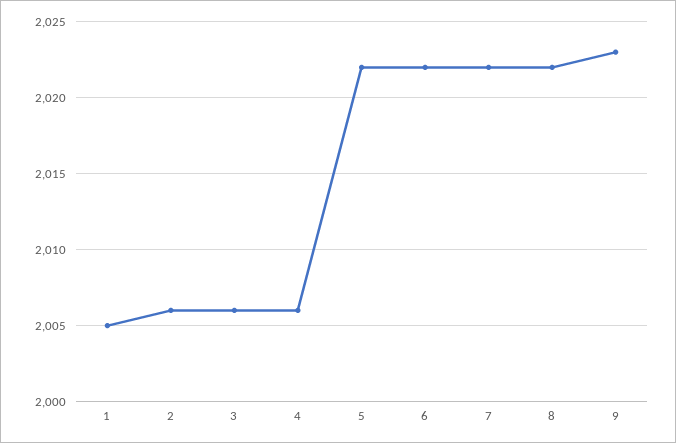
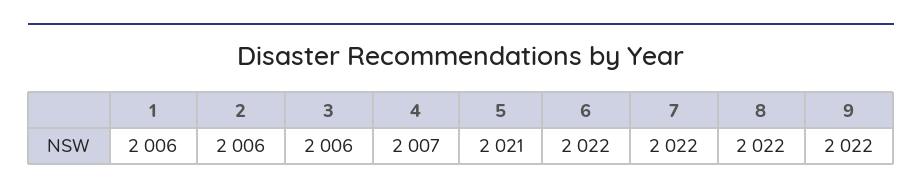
  {
-   "1": 2005,
+   "1": 2006,
    "2": 2006,
    "3": 2006,
-   "4": 2006,
+   "4": 2007,
-   "5": 2022,
+   "5": 2021,
    "6": 2022,
    "7": 2022,
    "8": 2022,
-   "9": 2023
+   "9": 2022
  }

